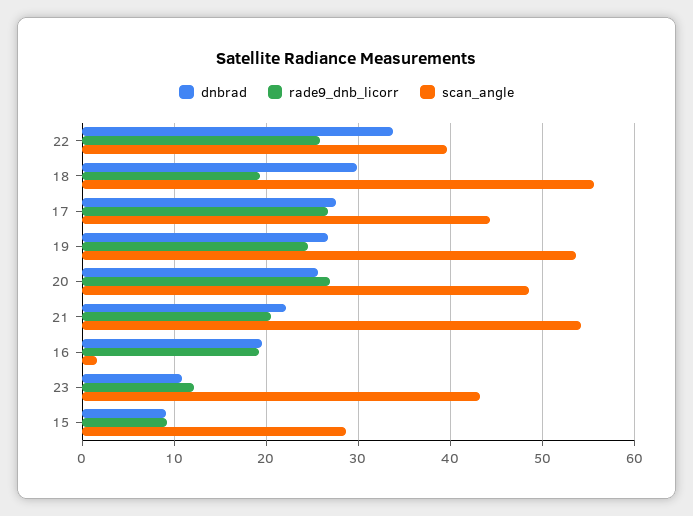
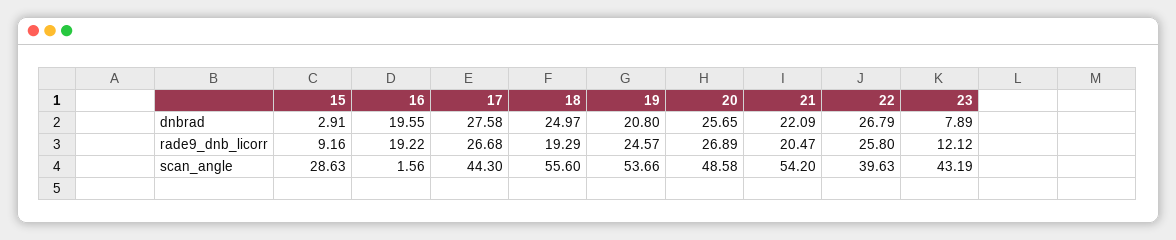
  {
    "dnbrad": {
-     "22": 34,
+     "22": 26.79,
-     "18": 30,
+     "18": 24.97,
      "17": 27.58,
-     "19": 27,
+     "19": 20.8,
      "20": 25.65,
      "21": 22.09,
      "16": 19.55,
-     "23": 11,
+     "23": 7.89,
-     "15": 9
+     "15": 2.91
    },
    "rade9_dnb_licorr": {
      "22": 25.8,
      "18": 19.29,
      "17": 26.68,
      "19": 24.57,
      "20": 26.89,
      "21": 20.47,
      "16": 19.22,
      "23": 12.12,
      "15": 9.16
    },
    "scan_angle": {
      "22": 39.63,
      "18": 55.6,
      "17": 44.3,
      "19": 53.66,
      "20": 48.58,
      "21": 54.2,
      "16": 1.56,
      "23": 43.19,
      "15": 28.63
    }
  }

